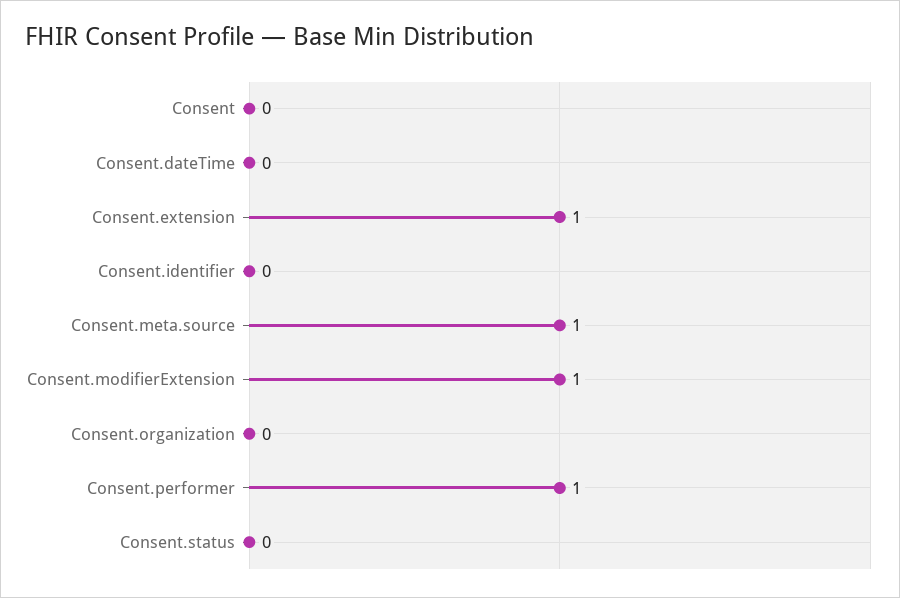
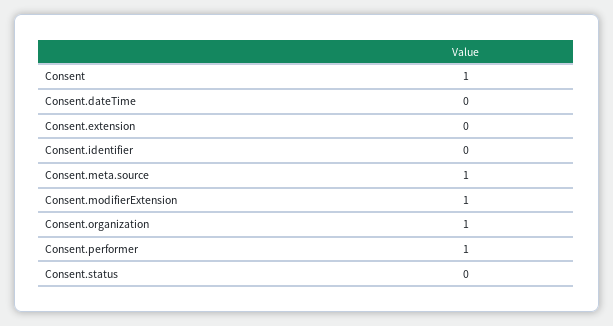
  {
-   "Consent": 0,
+   "Consent": 1,
    "Consent.dateTime": 0,
-   "Consent.extension": 1,
+   "Consent.extension": 0,
    "Consent.identifier": 0,
    "Consent.meta.source": 1,
    "Consent.modifierExtension": 1,
-   "Consent.organization": 0,
+   "Consent.organization": 1,
    "Consent.performer": 1,
    "Consent.status": 0
  }

